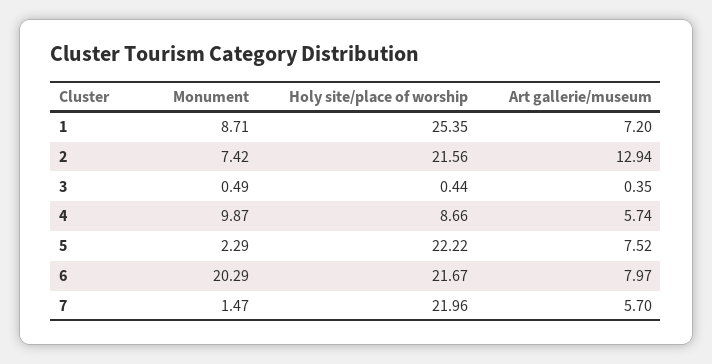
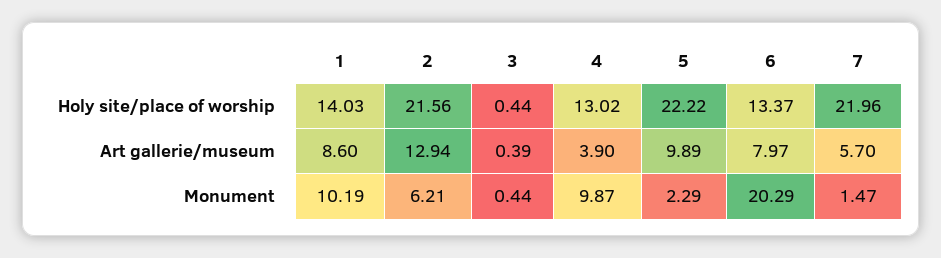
  {
    "Monument": {
-     "1": 8.71,
+     "1": 10.19,
-     "2": 7.42,
+     "2": 6.21,
-     "3": 0.49,
+     "3": 0.44,
      "4": 9.87,
      "5": 2.29,
      "6": 20.29,
      "7": 1.47
    },
    "Holy site/place of worship": {
-     "1": 25.35,
+     "1": 14.03,
      "2": 21.56,
      "3": 0.44,
-     "4": 8.66,
+     "4": 13.02,
      "5": 22.22,
-     "6": 21.67,
+     "6": 13.37,
      "7": 21.96
    },
    "Art gallerie/museum": {
-     "1": 7.2,
+     "1": 8.6,
      "2": 12.94,
-     "3": 0.35,
+     "3": 0.39,
-     "4": 5.74,
+     "4": 3.9,
-     "5": 7.52,
+     "5": 9.89,
      "6": 7.97,
      "7": 5.7
    }
  }

